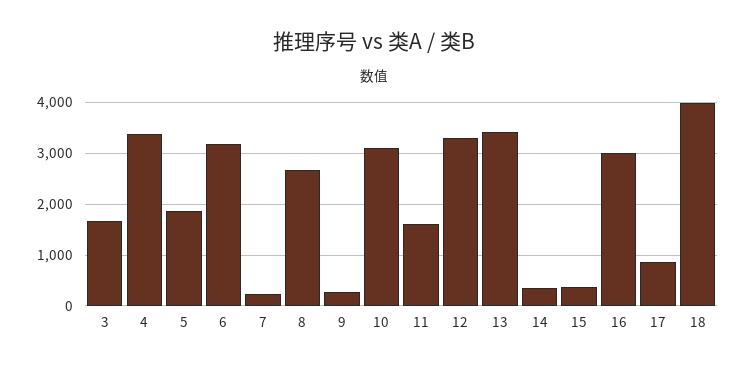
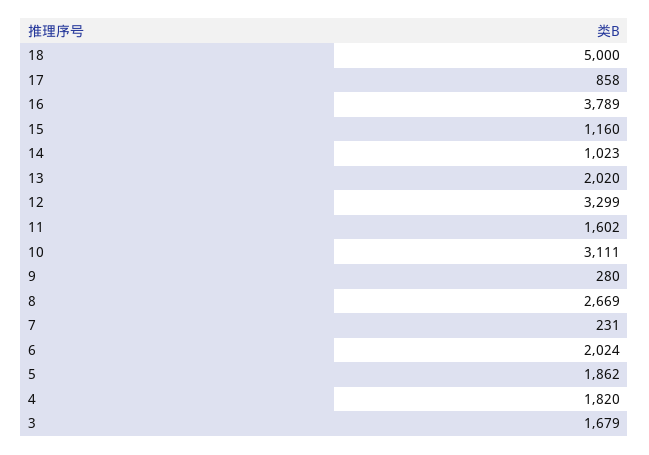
  {
    "3": 1679,
-   "4": 3400,
+   "4": 1820,
    "5": 1862,
-   "6": 3200,
+   "6": 2024,
    "7": 231,
    "8": 2669,
    "9": 280,
    "10": 3111,
    "11": 1602,
    "12": 3299,
-   "13": 3400,
+   "13": 2020,
-   "14": 400,
+   "14": 1023,
-   "15": 400,
+   "15": 1160,
-   "16": 3000,
+   "16": 3789,
    "17": 858,
-   "18": 4000
+   "18": 5000
  }

